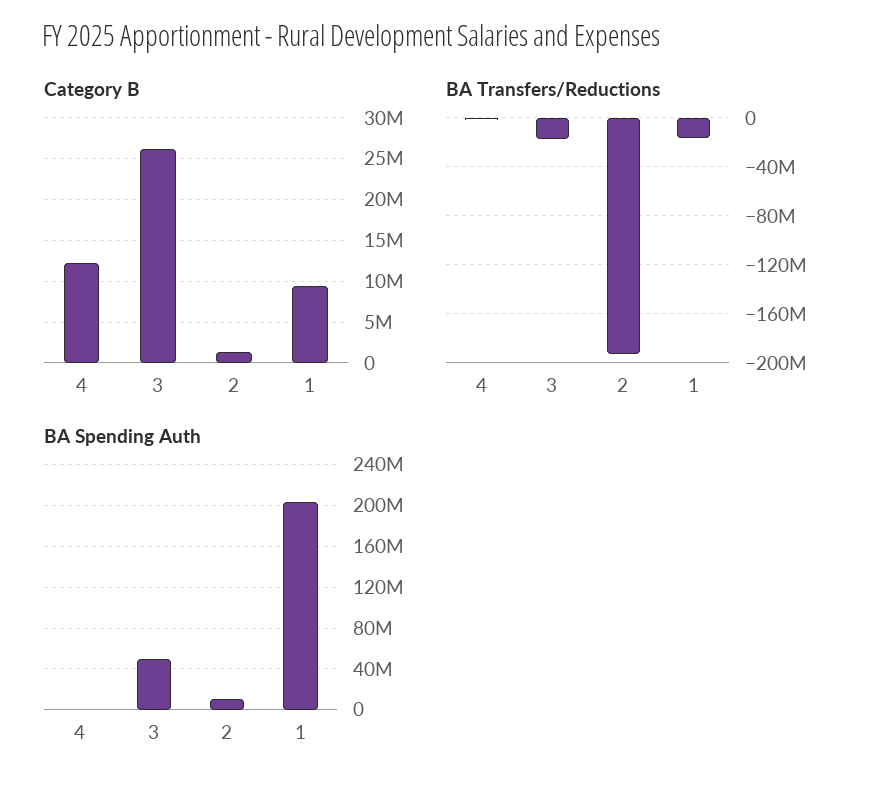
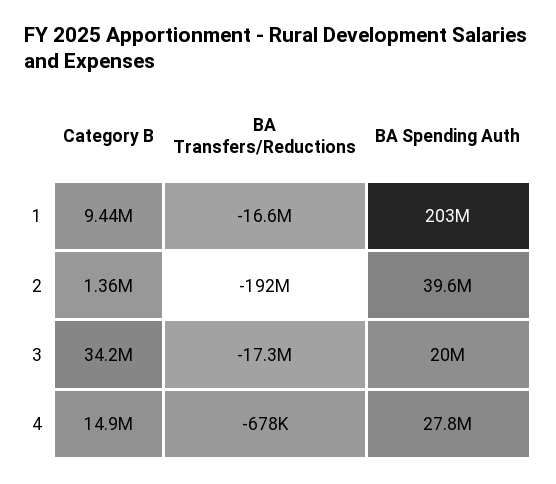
  {
    "Category B": {
-     "4": 12000000,
+     "4": 14900000,
-     "3": 26000000,
+     "3": 34200000,
      "2": 1360000,
      "1": 9440000
    },
    "BA Transfers/Reductions": {
      "4": -678000,
      "3": -17300000,
      "2": -192000000,
      "1": -16600000
    },
    "BA Spending Auth": {
-     "4": 0,
+     "4": 27800000,
-     "3": 50000000,
+     "3": 20000000,
-     "2": 10000000,
+     "2": 39600000,
      "1": 203000000
    }
  }

